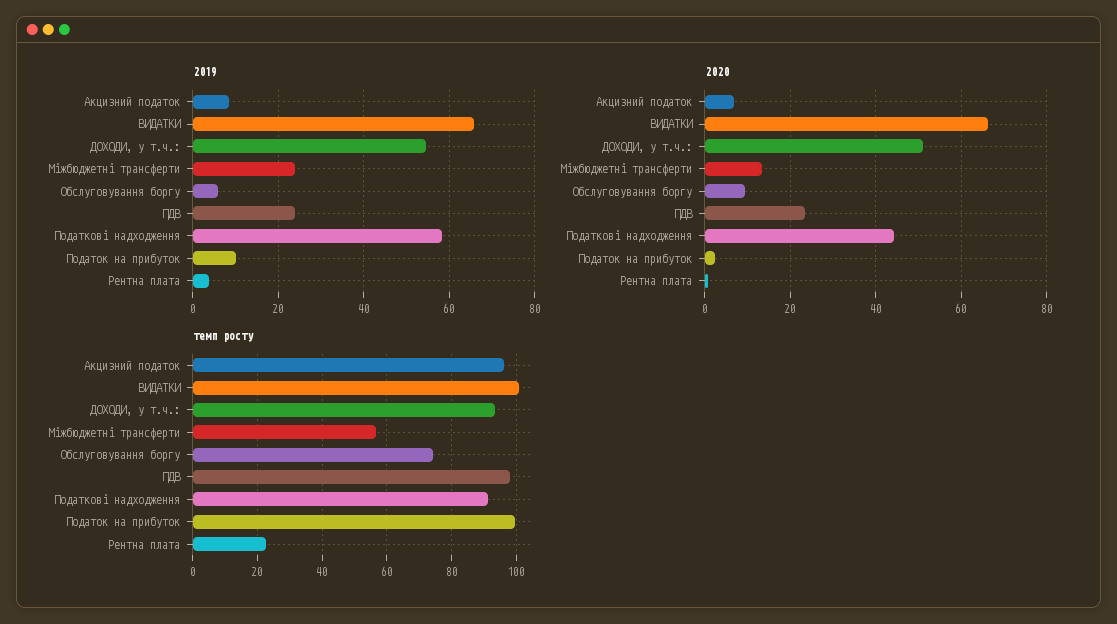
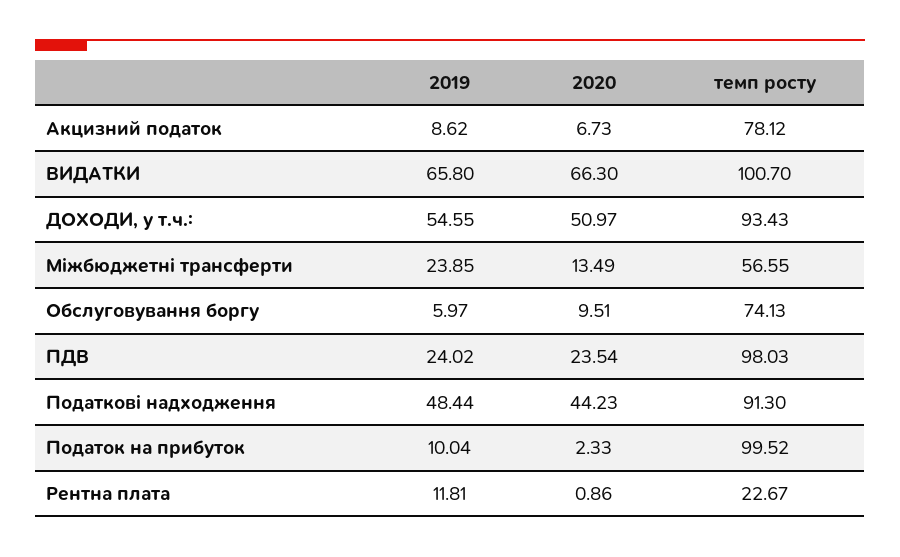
  {
    "2019": {
      "Акцизний податок": 8.62,
      "ВИДАТКИ": 65.8,
      "ДОХОДИ, у т.ч.:": 54.55,
      "Міжбюджетні трансферти": 23.85,
      "Обслуговування боргу": 5.97,
      "ПДВ": 24.02,
-     "Податкові надходження": 58,
+     "Податкові надходження": 48.44,
      "Податок на прибуток": 10.04,
-     "Рентна плата": 4
+     "Рентна плата": 11.81
    },
    "2020": {
      "Акцизний податок": 6.73,
      "ВИДАТКИ": 66.3,
      "ДОХОДИ, у т.ч.:": 50.97,
      "Міжбюджетні трансферти": 13.49,
      "Обслуговування боргу": 9.51,
      "ПДВ": 23.54,
      "Податкові надходження": 44.23,
      "Податок на прибуток": 2.33,
      "Рентна плата": 0.86
    },
    "темп росту": {
-     "Акцизний податок": 96,
+     "Акцизний податок": 78.12,
      "ВИДАТКИ": 100.7,
      "ДОХОДИ, у т.ч.:": 93.43,
      "Міжбюджетні трансферти": 56.55,
      "Обслуговування боргу": 74.13,
      "ПДВ": 98.03,
      "Податкові надходження": 91.3,
      "Податок на прибуток": 99.52,
      "Рентна плата": 22.67
    }
  }

